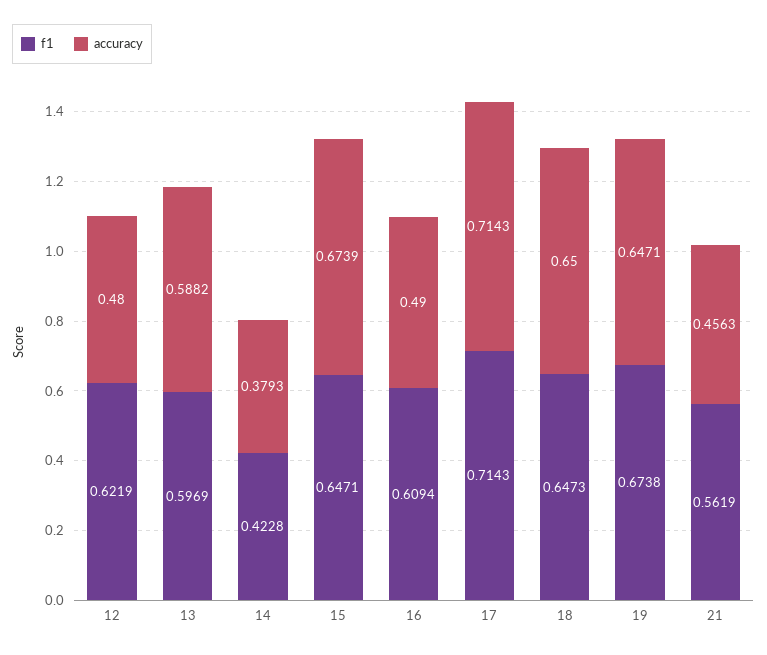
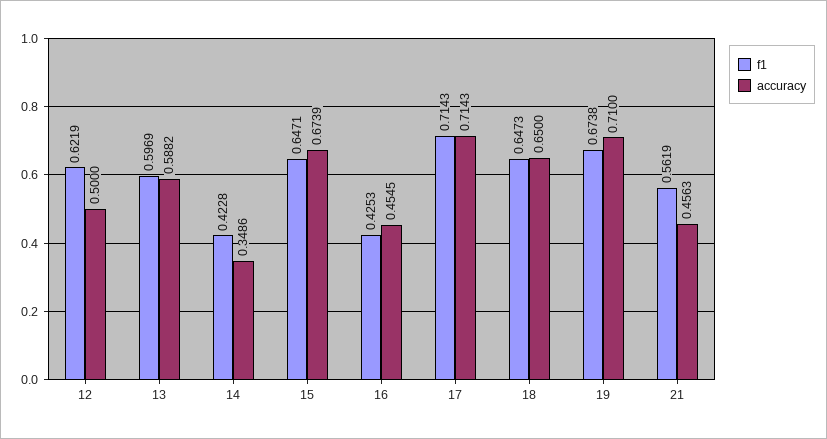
  {
    "f1": {
      "12": 0.6219,
      "13": 0.5969,
      "14": 0.4228,
      "15": 0.6471,
-     "16": 0.6094,
+     "16": 0.4253,
      "17": 0.7143,
      "18": 0.6473,
      "19": 0.6738,
      "21": 0.5619
    },
    "accuracy": {
-     "12": 0.48,
+     "12": 0.5,
      "13": 0.5882,
-     "14": 0.3793,
+     "14": 0.3486,
      "15": 0.6739,
-     "16": 0.49,
+     "16": 0.4545,
      "17": 0.7143,
      "18": 0.65,
-     "19": 0.6471,
+     "19": 0.71,
      "21": 0.4563
    }
  }

